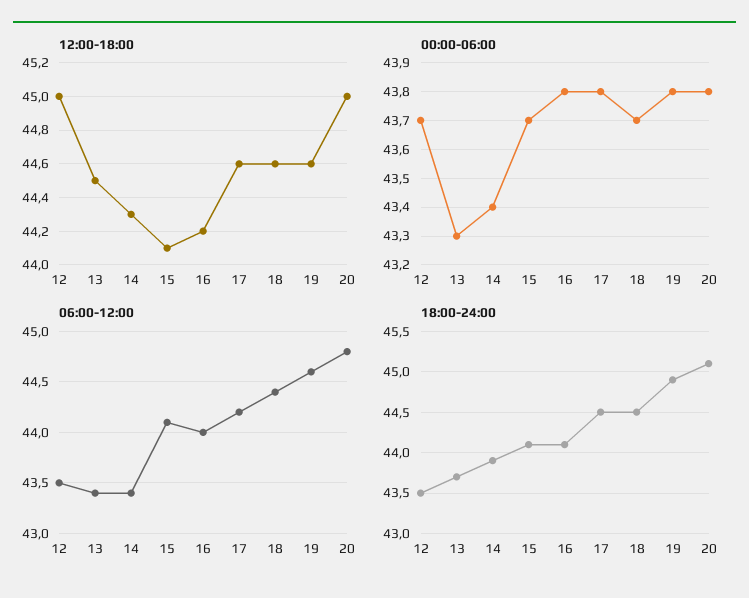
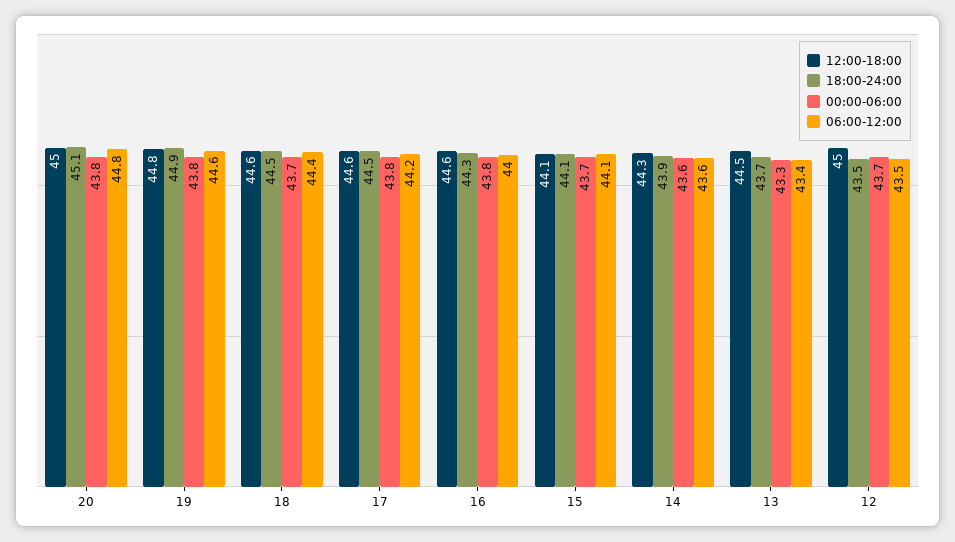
  {
    "12:00-18:00": {
      "12": 45,
      "13": 44.5,
      "14": 44.3,
      "15": 44.1,
-     "16": 44.2,
+     "16": 44.6,
      "17": 44.6,
      "18": 44.6,
-     "19": 44.6,
+     "19": 44.8,
      "20": 45
    },
    "00:00-06:00": {
      "12": 43.7,
      "13": 43.3,
-     "14": 43.4,
+     "14": 43.6,
      "15": 43.7,
      "16": 43.8,
      "17": 43.8,
      "18": 43.7,
      "19": 43.8,
      "20": 43.8
    },
    "06:00-12:00": {
      "12": 43.5,
      "13": 43.4,
-     "14": 43.4,
+     "14": 43.6,
      "15": 44.1,
      "16": 44,
      "17": 44.2,
      "18": 44.4,
      "19": 44.6,
      "20": 44.8
    },
    "18:00-24:00": {
      "12": 43.5,
      "13": 43.7,
      "14": 43.9,
      "15": 44.1,
-     "16": 44.1,
+     "16": 44.3,
      "17": 44.5,
      "18": 44.5,
      "19": 44.9,
      "20": 45.1
    }
  }

